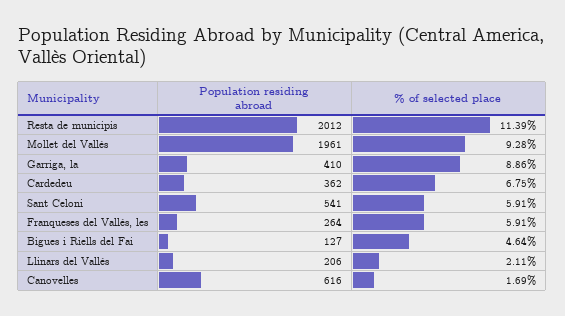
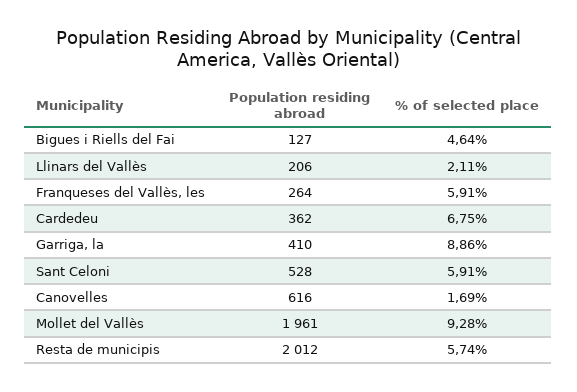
  {
    "Population residing abroad": {
      "Resta de municipis": 2012,
      "Mollet del Vallès": 1961,
      "Garriga, la": 410,
      "Cardedeu": 362,
-     "Sant Celoni": 541,
+     "Sant Celoni": 528,
      "Franqueses del Vallès, les": 264,
      "Bigues i Riells del Fai": 127,
      "Llinars del Vallès": 206,
      "Canovelles": 616
    },
    "% of selected place": {
-     "Resta de municipis": 11.39,
+     "Resta de municipis": 5.74,
      "Mollet del Vallès": 9.28,
      "Garriga, la": 8.86,
      "Cardedeu": 6.75,
      "Sant Celoni": 5.91,
      "Franqueses del Vallès, les": 5.91,
      "Bigues i Riells del Fai": 4.64,
      "Llinars del Vallès": 2.11,
      "Canovelles": 1.69
    }
  }

